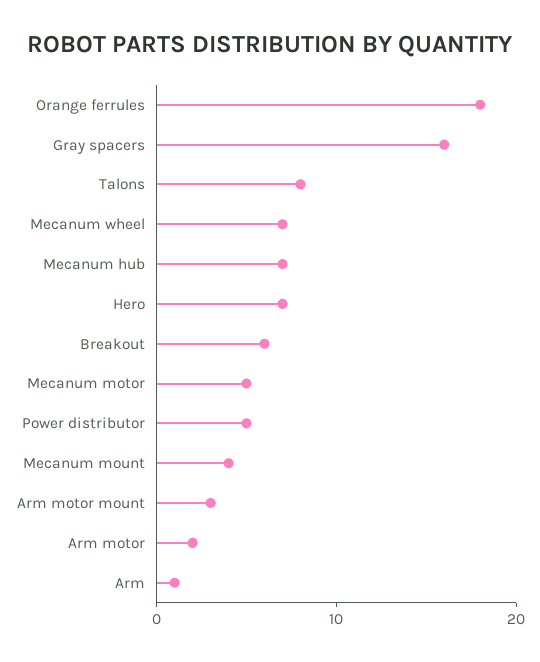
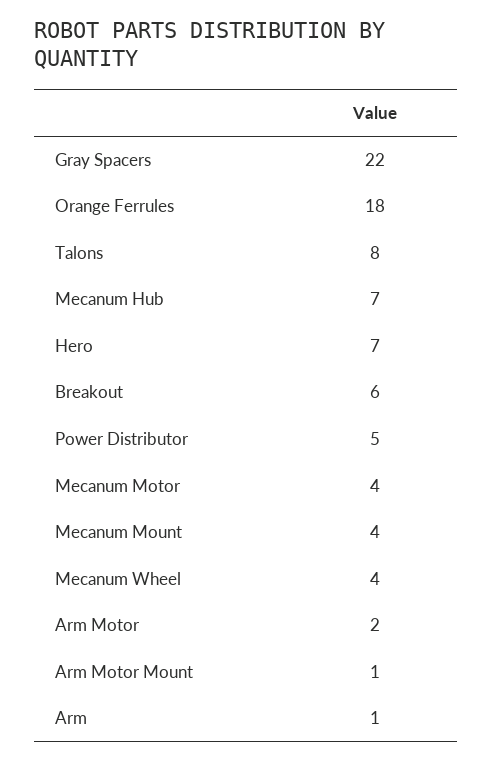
  {
    "Orange ferrules": 18,
-   "Gray spacers": 16,
+   "Gray spacers": 22,
    "Talons": 8,
-   "Mecanum wheel": 7,
+   "Mecanum wheel": 4,
    "Mecanum hub": 7,
    "Hero": 7,
    "Breakout": 6,
-   "Mecanum motor": 5,
+   "Mecanum motor": 4,
    "Power distributor": 5,
    "Mecanum mount": 4,
-   "Arm motor mount": 3,
+   "Arm motor mount": 1,
    "Arm motor": 2,
    "Arm": 1
  }

